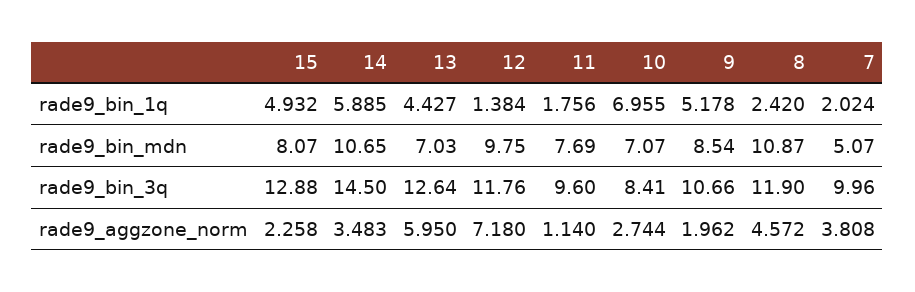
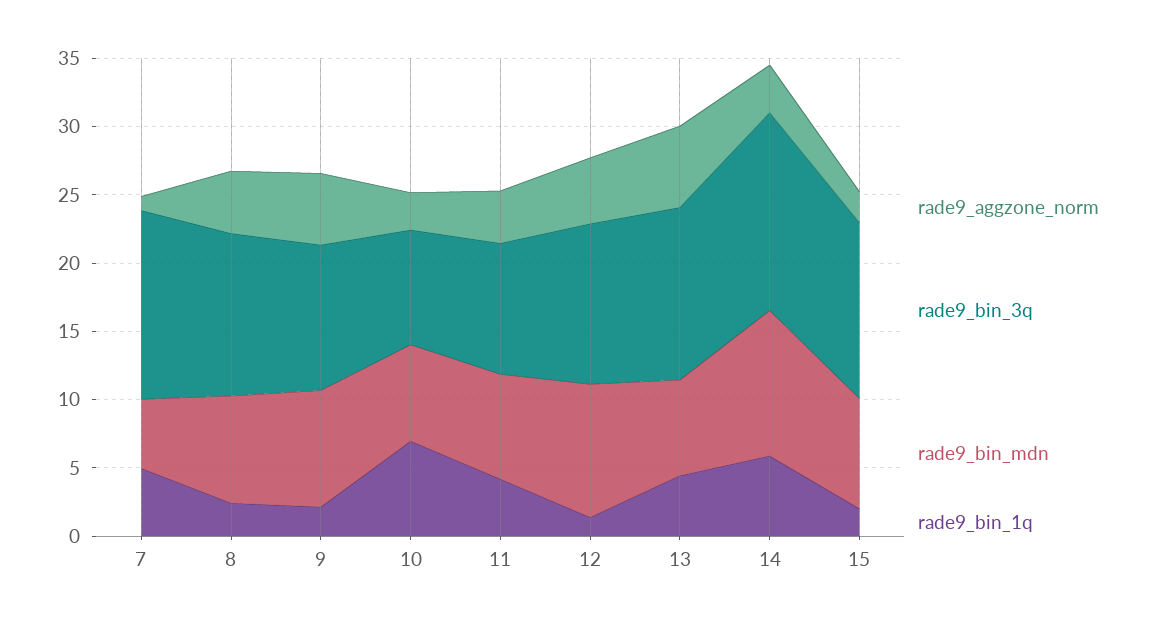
  {
    "rade9_bin_1q": {
-     "15": 4.932,
+     "15": 2,
      "14": 5.885,
      "13": 4.427,
      "12": 1.384,
-     "11": 1.756,
+     "11": 4,
      "10": 6.955,
-     "9": 5.178,
+     "9": 2,
      "8": 2.42,
-     "7": 2.024
+     "7": 5
    },
    "rade9_bin_mdn": {
      "15": 8.07,
      "14": 10.65,
      "13": 7.03,
      "12": 9.75,
      "11": 7.69,
      "10": 7.07,
      "9": 8.54,
-     "8": 10.87,
+     "8": 8,
      "7": 5.07
    },
    "rade9_bin_3q": {
      "15": 12.88,
      "14": 14.5,
      "13": 12.64,
      "12": 11.76,
      "11": 9.6,
      "10": 8.41,
      "9": 10.66,
      "8": 11.9,
-     "7": 9.96
+     "7": 14
    },
    "rade9_aggzone_norm": {
      "15": 2.258,
      "14": 3.483,
      "13": 5.95,
-     "12": 7.18,
+     "12": 5,
-     "11": 1.14,
+     "11": 4,
      "10": 2.744,
-     "9": 1.962,
+     "9": 5,
      "8": 4.572,
-     "7": 3.808
+     "7": 1
    }
  }

